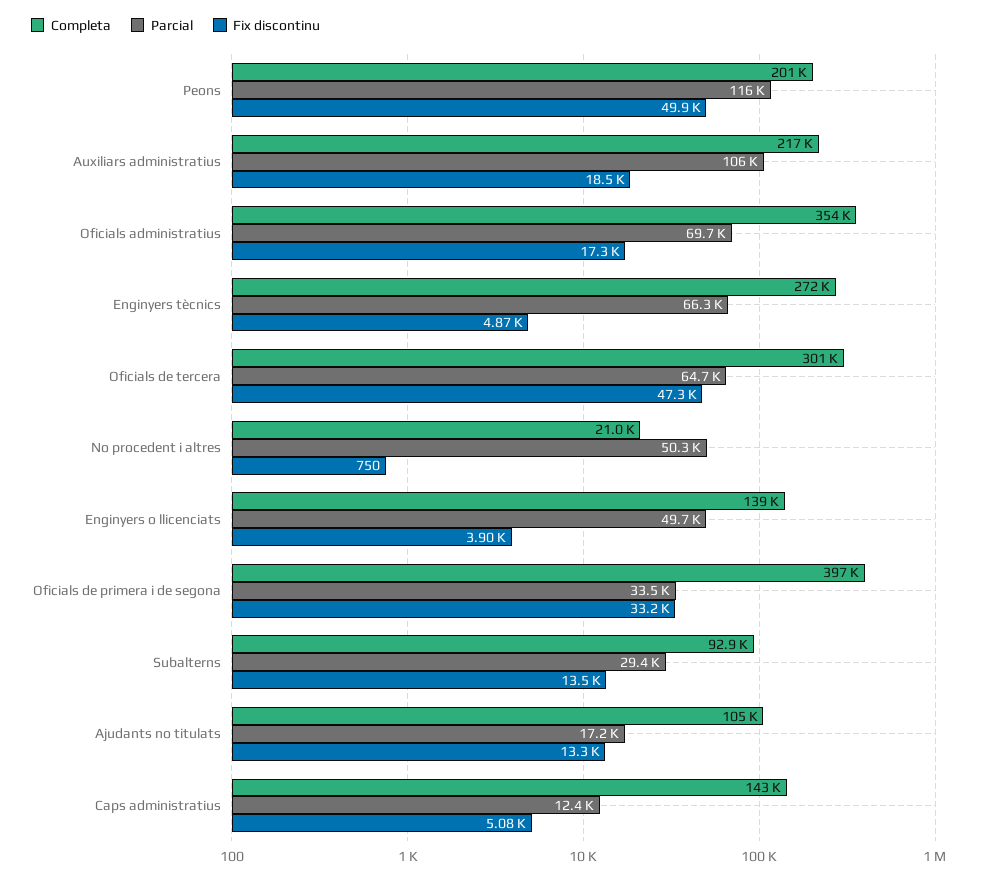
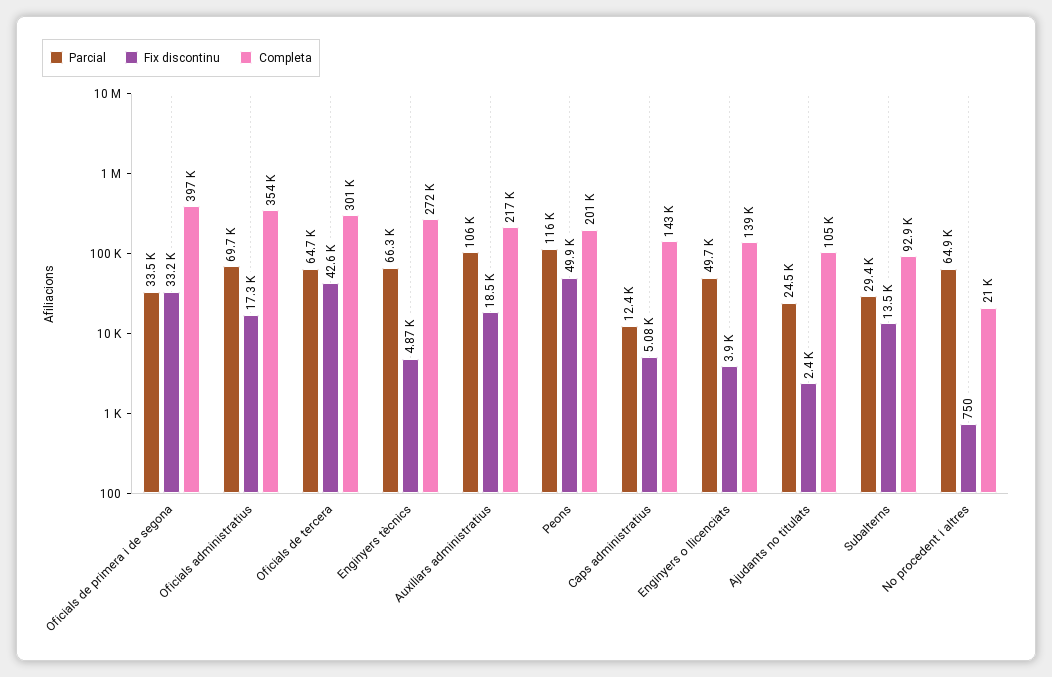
  {
    "Completa": {
      "Peons": 201000,
      "Auxiliars administratius": 217000,
      "Oficials administratius": 354000,
      "Enginyers tècnics": 272000,
      "Oficials de tercera": 301000,
      "No procedent i altres": 21000,
      "Enginyers o llicenciats": 139000,
      "Oficials de primera i de segona": 397000,
      "Subalterns": 92900,
      "Ajudants no titulats": 105000,
      "Caps administratius": 143000
    },
    "Parcial": {
      "Peons": 116000,
      "Auxiliars administratius": 106000,
      "Oficials administratius": 69700,
      "Enginyers tècnics": 66300,
      "Oficials de tercera": 64700,
-     "No procedent i altres": 50300,
+     "No procedent i altres": 64900,
      "Enginyers o llicenciats": 49700,
      "Oficials de primera i de segona": 33500,
      "Subalterns": 29400,
-     "Ajudants no titulats": 17200,
+     "Ajudants no titulats": 24500,
      "Caps administratius": 12400
    },
    "Fix discontinu": {
      "Peons": 49900,
      "Auxiliars administratius": 18500,
      "Oficials administratius": 17300,
      "Enginyers tècnics": 4870,
-     "Oficials de tercera": 47300,
+     "Oficials de tercera": 42600,
      "No procedent i altres": 750,
      "Enginyers o llicenciats": 3900,
      "Oficials de primera i de segona": 33200,
      "Subalterns": 13500,
-     "Ajudants no titulats": 13300,
+     "Ajudants no titulats": 2400,
      "Caps administratius": 5080
    }
  }

